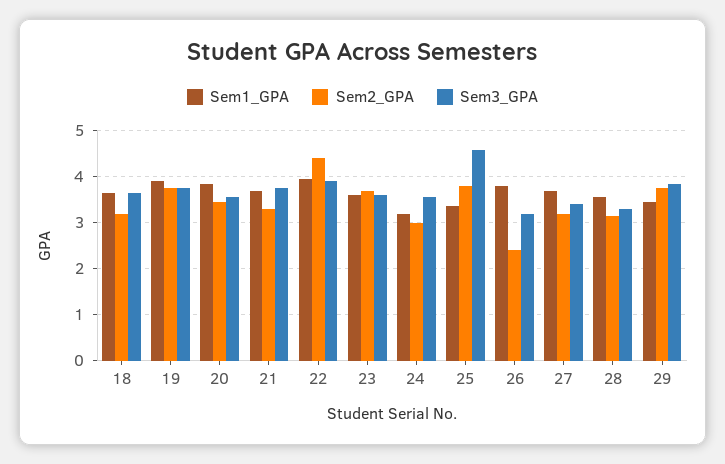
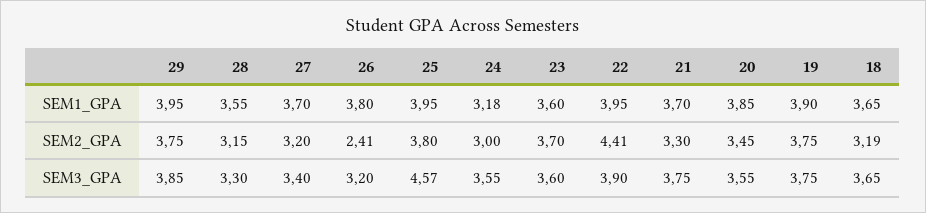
  {
    "Sem1_GPA": {
      "18": 3.65,
      "19": 3.9,
      "20": 3.85,
      "21": 3.7,
      "22": 3.95,
      "23": 3.6,
      "24": 3.18,
-     "25": 3.4,
+     "25": 3.95,
      "26": 3.8,
      "27": 3.7,
      "28": 3.55,
-     "29": 3.4
+     "29": 3.95
    },
    "Sem2_GPA": {
      "18": 3.19,
      "19": 3.75,
      "20": 3.45,
      "21": 3.3,
      "22": 4.41,
      "23": 3.7,
      "24": 3,
      "25": 3.8,
      "26": 2.41,
      "27": 3.2,
      "28": 3.15,
      "29": 3.75
    },
    "Sem3_GPA": {
      "18": 3.65,
      "19": 3.75,
      "20": 3.55,
      "21": 3.75,
      "22": 3.9,
      "23": 3.6,
      "24": 3.55,
      "25": 4.57,
      "26": 3.2,
      "27": 3.4,
      "28": 3.3,
      "29": 3.85
    }
  }

